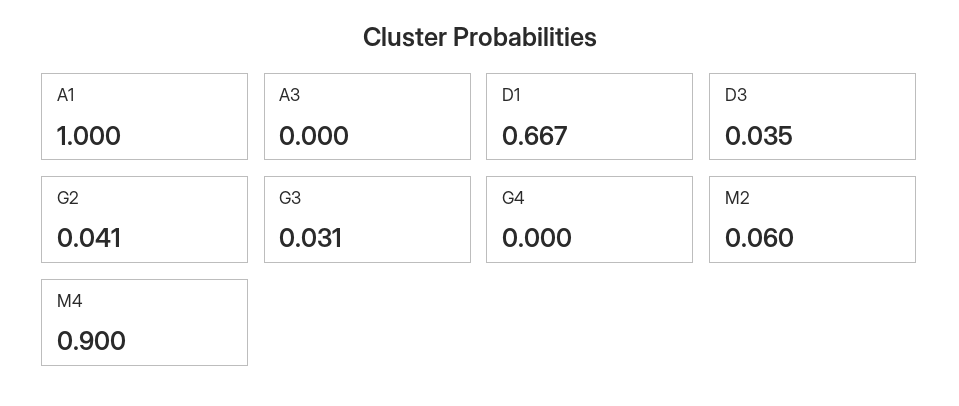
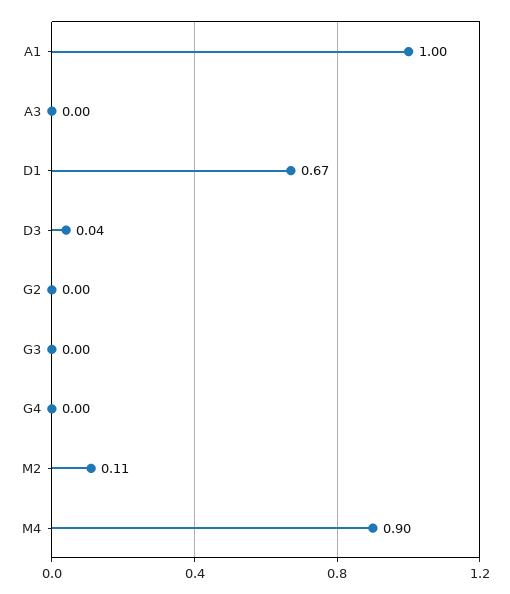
  {
    "A1": 1,
    "A3": 0,
    "D1": 0.667,
    "D3": 0.035,
-   "G2": 0.041,
+   "G2": 0,
-   "G3": 0.031,
+   "G3": 0,
    "G4": 0,
-   "M2": 0.06,
+   "M2": 0.11,
    "M4": 0.9
  }

